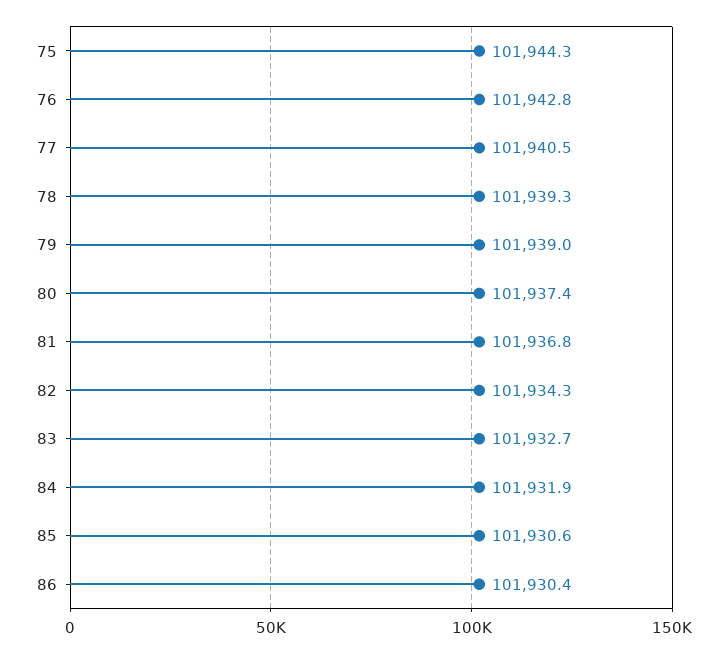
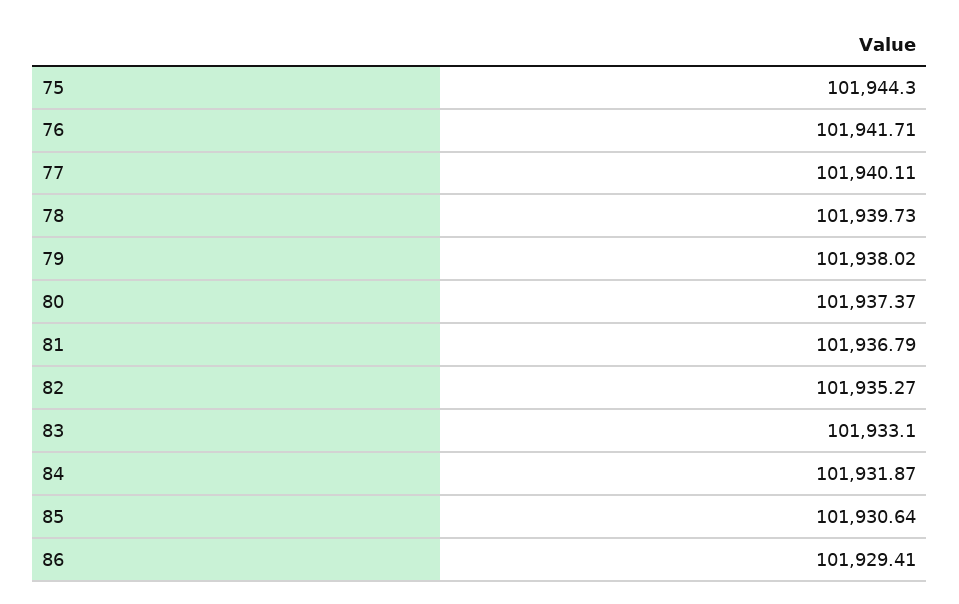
  {
    "75": 101944.3,
-   "76": 101942.8,
+   "76": 101941.71,
-   "77": 101940.5,
+   "77": 101940.11,
-   "78": 101939.3,
+   "78": 101939.73,
-   "79": 101939,
+   "79": 101938.02,
    "80": 101937.37,
    "81": 101936.79,
-   "82": 101934.3,
+   "82": 101935.27,
-   "83": 101932.7,
+   "83": 101933.1,
    "84": 101931.87,
    "85": 101930.64,
-   "86": 101930.4
+   "86": 101929.41
  }

